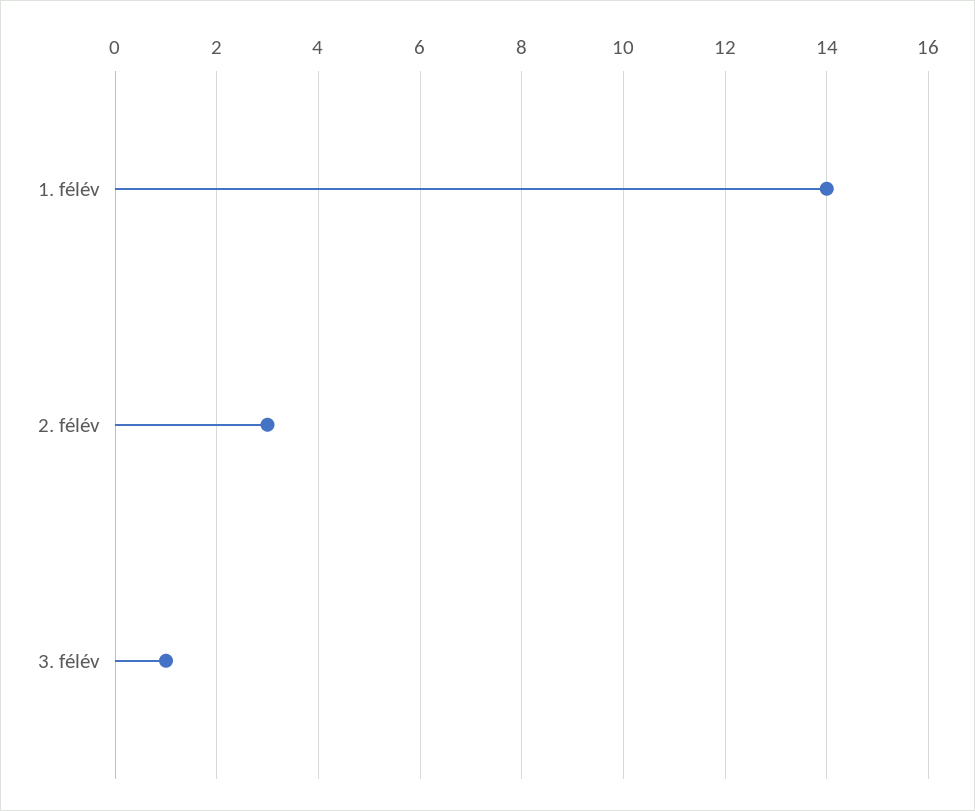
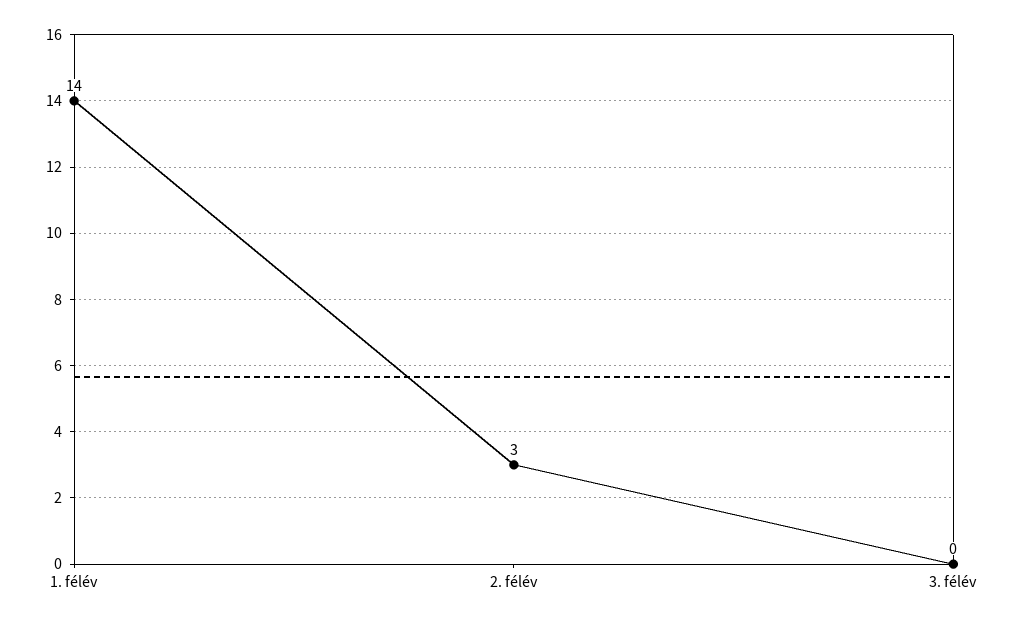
  {
    "1. félév": 14,
    "2. félév": 3,
-   "3. félév": 1
+   "3. félév": 0
  }

